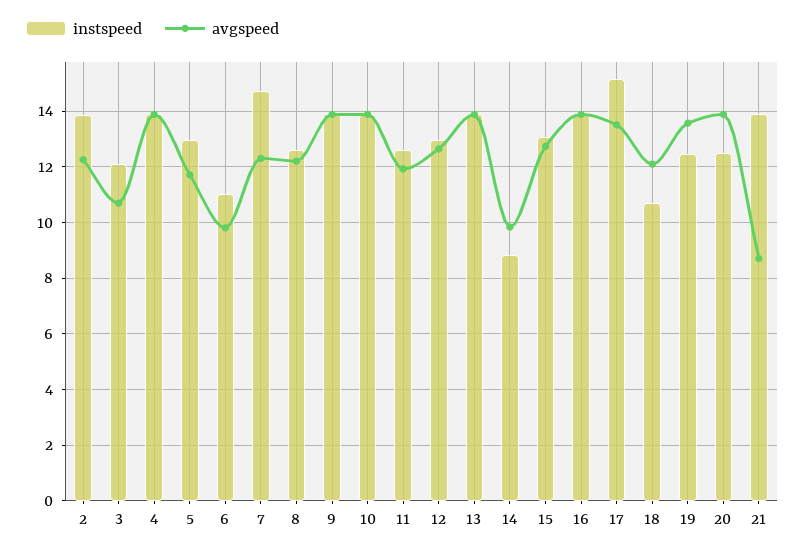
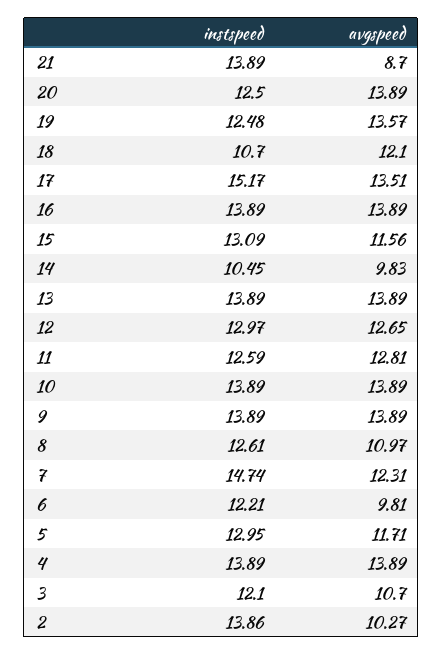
  {
    "instspeed": {
      "2": 13.86,
      "3": 12.1,
      "4": 13.89,
      "5": 12.95,
-     "6": 11,
+     "6": 12.21,
      "7": 14.74,
      "8": 12.61,
      "9": 13.89,
      "10": 13.89,
      "11": 12.59,
      "12": 12.97,
      "13": 13.89,
-     "14": 8.75,
+     "14": 10.45,
      "15": 13.09,
      "16": 13.89,
      "17": 15.17,
      "18": 10.7,
      "19": 12.48,
      "20": 12.5,
      "21": 13.89
    },
    "avgspeed": {
-     "2": 12.25,
+     "2": 10.27,
      "3": 10.7,
      "4": 13.89,
      "5": 11.71,
      "6": 9.81,
      "7": 12.31,
-     "8": 12.25,
+     "8": 10.97,
      "9": 13.89,
      "10": 13.89,
-     "11": 12,
+     "11": 12.81,
      "12": 12.65,
      "13": 13.89,
      "14": 9.83,
-     "15": 12.75,
+     "15": 11.56,
      "16": 13.89,
      "17": 13.51,
      "18": 12.1,
      "19": 13.57,
      "20": 13.89,
      "21": 8.7
    }
  }

